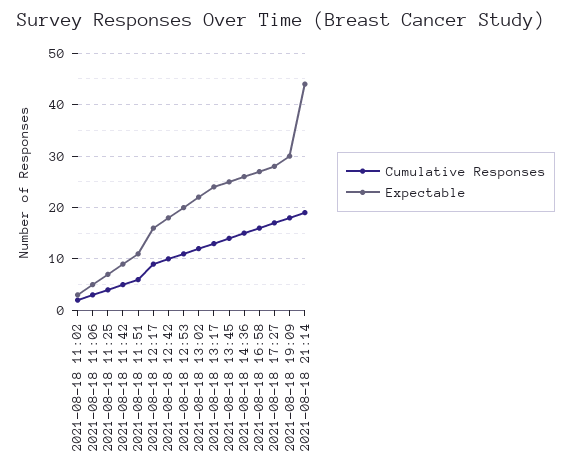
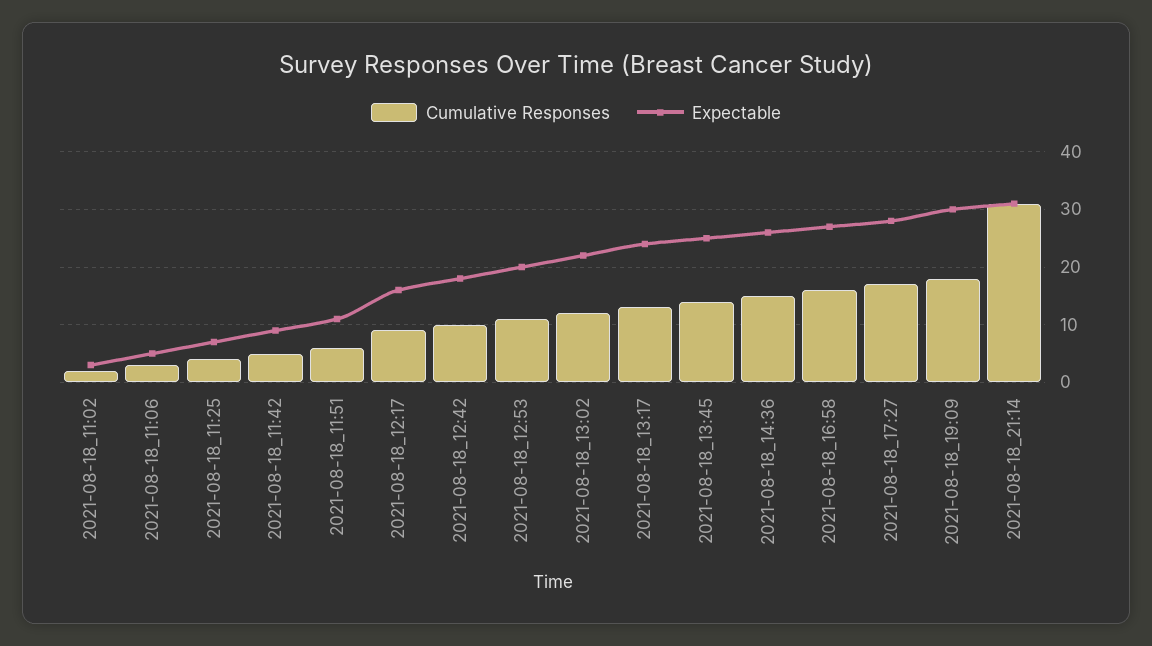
  {
    "Cumulative Responses": {
      "2021-08-18 11:02": 0,
      "2021-08-18 11:06": 5,
      "2021-08-18 11:25": 5,
      "2021-08-18 11:42": 5,
      "2021-08-18 11:51": 5,
      "2021-08-18 12:17": 10,
      "2021-08-18 12:42": 10,
      "2021-08-18 12:53": 10,
      "2021-08-18 13:02": 10,
      "2021-08-18 13:17": 15,
      "2021-08-18 13:45": 15,
      "2021-08-18 14:36": 15,
      "2021-08-18 16:58": 15,
      "2021-08-18 17:27": 15,
      "2021-08-18 19:09": 20,
-     "2021-08-18 21:14": 20
+     "2021-08-18 21:14": 30
    },
    "Expectable": {
      "2021-08-18 11:02": 5,
      "2021-08-18 11:06": 5,
      "2021-08-18 11:25": 5,
      "2021-08-18 11:42": 10,
      "2021-08-18 11:51": 10,
      "2021-08-18 12:17": 15,
      "2021-08-18 12:42": 20,
      "2021-08-18 12:53": 20,
      "2021-08-18 13:02": 20,
      "2021-08-18 13:17": 25,
      "2021-08-18 13:45": 25,
      "2021-08-18 14:36": 25,
      "2021-08-18 16:58": 25,
      "2021-08-18 17:27": 30,
      "2021-08-18 19:09": 30,
-     "2021-08-18 21:14": 45
+     "2021-08-18 21:14": 30
    }
  }

